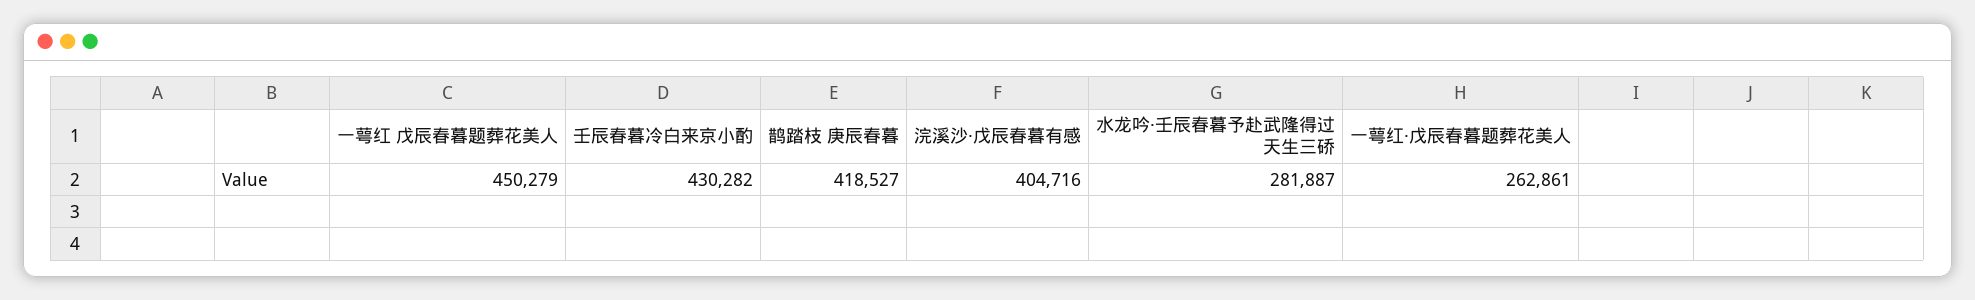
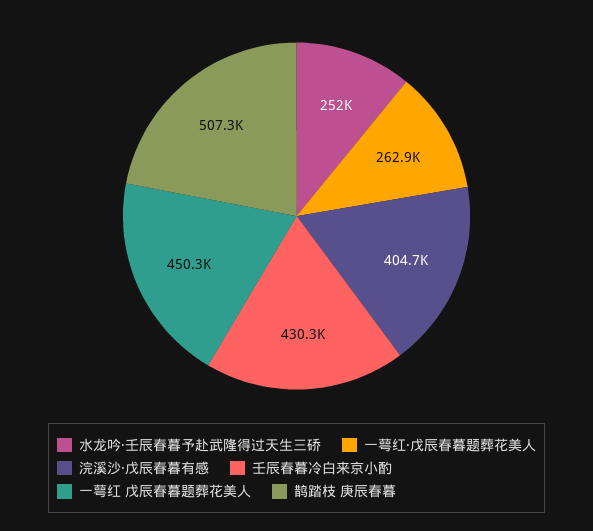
  {
    "一萼红 戊辰春暮题葬花美人": 450279,
    "壬辰春暮冷白来京小酌": 430282,
-   "鹊踏枝 庚辰春暮": 418527,
+   "鹊踏枝 庚辰春暮": 507300,
    "浣溪沙·戊辰春暮有感": 404716,
-   "水龙吟·壬辰春暮予赴武隆得过天生三硚": 281887,
+   "水龙吟·壬辰春暮予赴武隆得过天生三硚": 252000,
    "一萼红·戊辰春暮题葬花美人": 262861
  }

